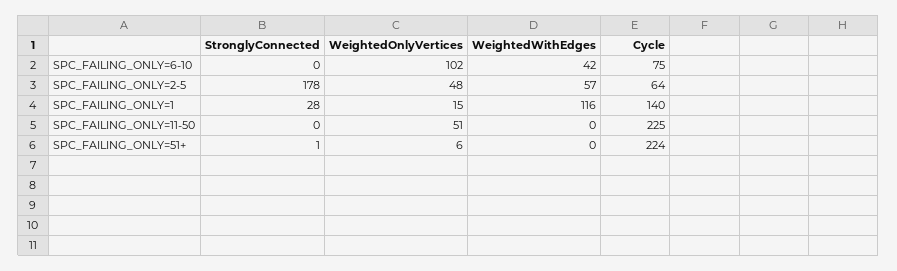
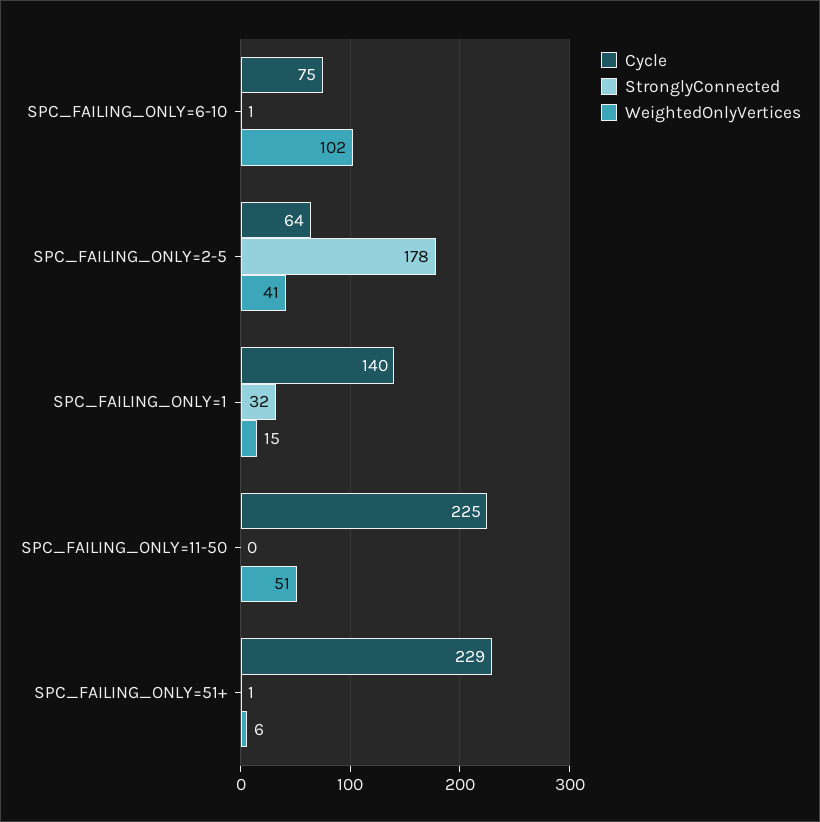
  {
    "StronglyConnected": {
-     "SPC_FAILING_ONLY=6-10": 0,
+     "SPC_FAILING_ONLY=6-10": 1,
      "SPC_FAILING_ONLY=2-5": 178,
-     "SPC_FAILING_ONLY=1": 28,
+     "SPC_FAILING_ONLY=1": 32,
      "SPC_FAILING_ONLY=11-50": 0,
      "SPC_FAILING_ONLY=51+": 1
    },
    "WeightedOnlyVertices": {
      "SPC_FAILING_ONLY=6-10": 102,
-     "SPC_FAILING_ONLY=2-5": 48,
+     "SPC_FAILING_ONLY=2-5": 41,
      "SPC_FAILING_ONLY=1": 15,
      "SPC_FAILING_ONLY=11-50": 51,
      "SPC_FAILING_ONLY=51+": 6
    },
-   "WeightedWithEdges": {
-     "SPC_FAILING_ONLY=6-10": 42,
-     "SPC_FAILING_ONLY=2-5": 57,
-     "SPC_FAILING_ONLY=1": 116,
-     "SPC_FAILING_ONLY=11-50": 0,
-     "SPC_FAILING_ONLY=51+": 0
-   },
    "Cycle": {
      "SPC_FAILING_ONLY=6-10": 75,
      "SPC_FAILING_ONLY=2-5": 64,
      "SPC_FAILING_ONLY=1": 140,
      "SPC_FAILING_ONLY=11-50": 225,
-     "SPC_FAILING_ONLY=51+": 224
+     "SPC_FAILING_ONLY=51+": 229
    }
  }

